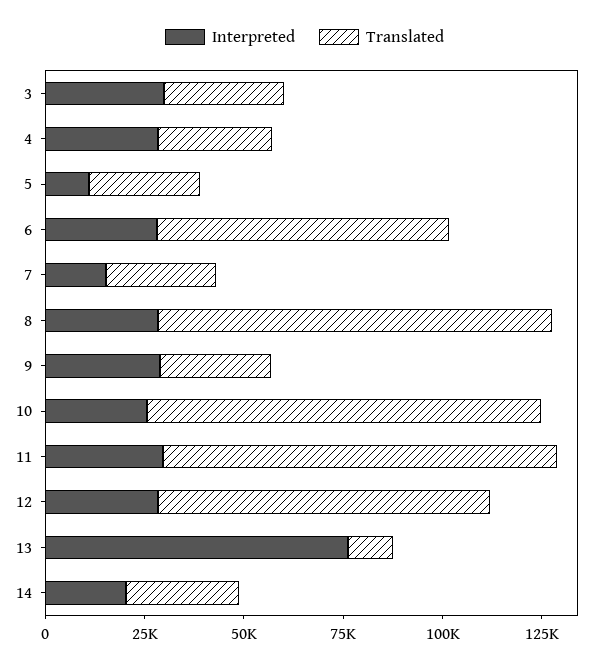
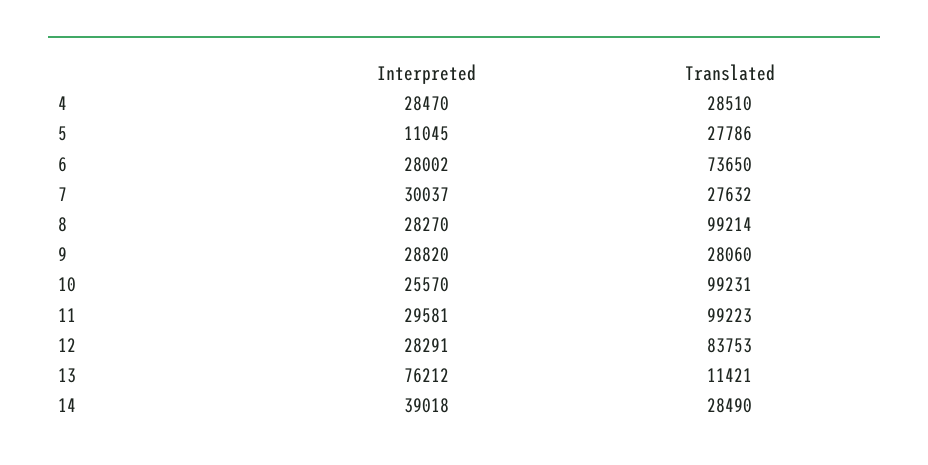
  {
    "Interpreted": {
-     "3": 30000,
      "4": 28470,
      "5": 11045,
      "6": 28002,
-     "7": 15000,
+     "7": 30037,
      "8": 28270,
      "9": 28820,
      "10": 25570,
      "11": 29581,
      "12": 28291,
      "13": 76212,
-     "14": 20000
+     "14": 39018
    },
    "Translated": {
-     "3": 30000,
      "4": 28510,
      "5": 27786,
      "6": 73650,
      "7": 27632,
      "8": 99214,
      "9": 28060,
      "10": 99231,
      "11": 99223,
      "12": 83753,
      "13": 11421,
      "14": 28490
    }
  }

